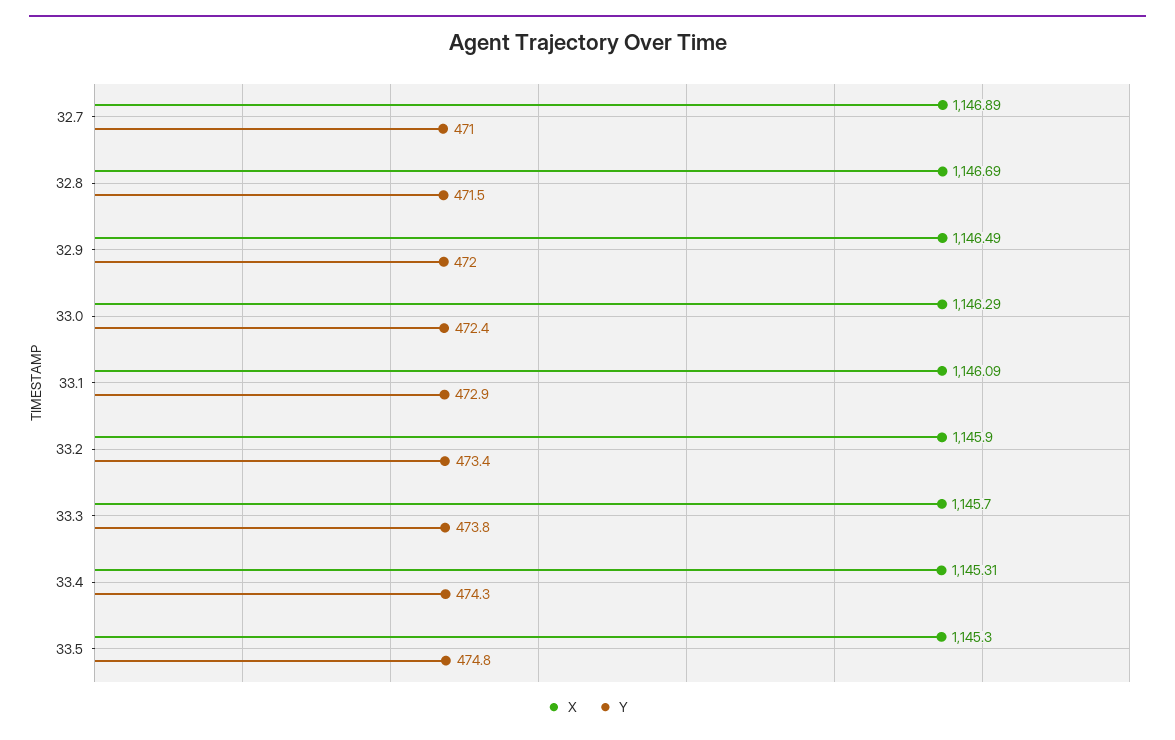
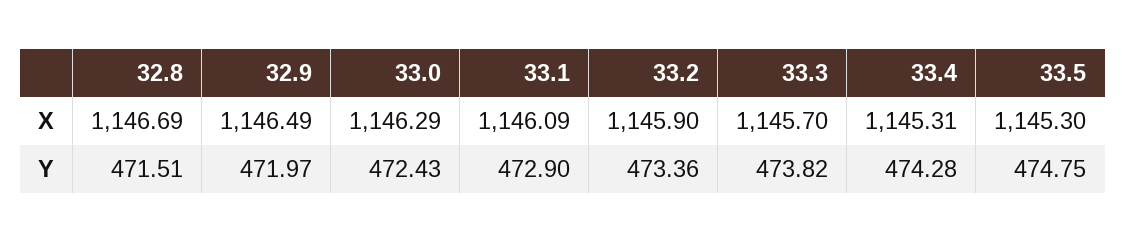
  {
    "X": {
-     "32.7": 1146.89,
      "32.8": 1146.69,
      "32.9": 1146.49,
      "33.0": 1146.29,
      "33.1": 1146.09,
      "33.2": 1145.9,
      "33.3": 1145.7,
      "33.4": 1145.31,
      "33.5": 1145.3
    },
    "Y": {
-     "32.7": 471,
      "32.8": 471.51,
      "32.9": 471.97,
      "33.0": 472.43,
      "33.1": 472.9,
      "33.2": 473.36,
      "33.3": 473.82,
      "33.4": 474.28,
      "33.5": 474.75
    }
  }

